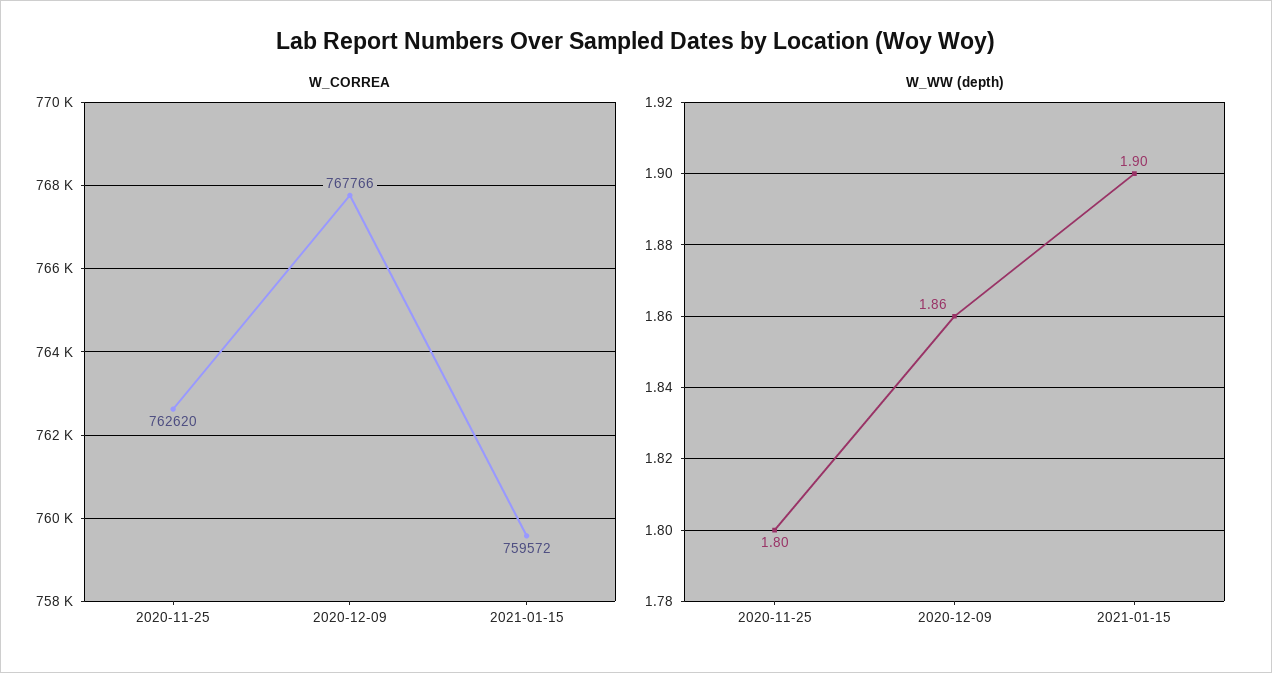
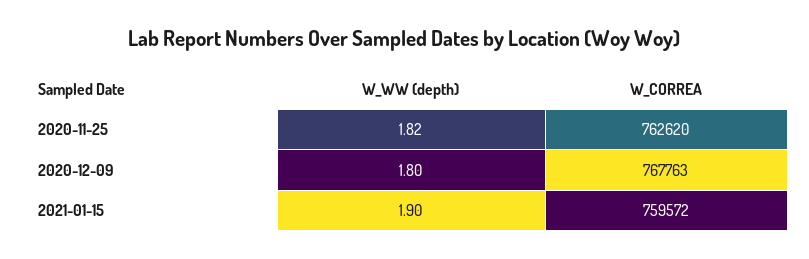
  {
    "W_CORREA": {
      "2020-11-25": 762620,
-     "2020-12-09": 767766,
+     "2020-12-09": 767763,
      "2021-01-15": 759572
    },
    "W_WW (depth)": {
-     "2020-11-25": 1.8,
+     "2020-11-25": 1.82,
-     "2020-12-09": 1.86,
+     "2020-12-09": 1.8,
      "2021-01-15": 1.9
    }
  }

